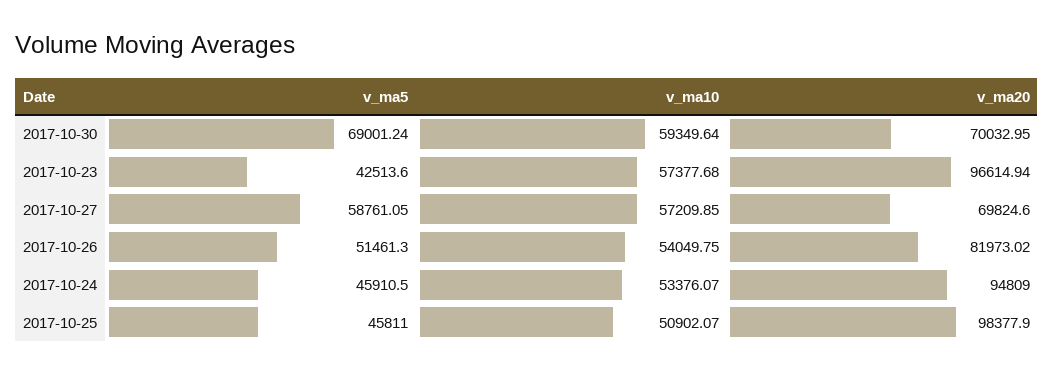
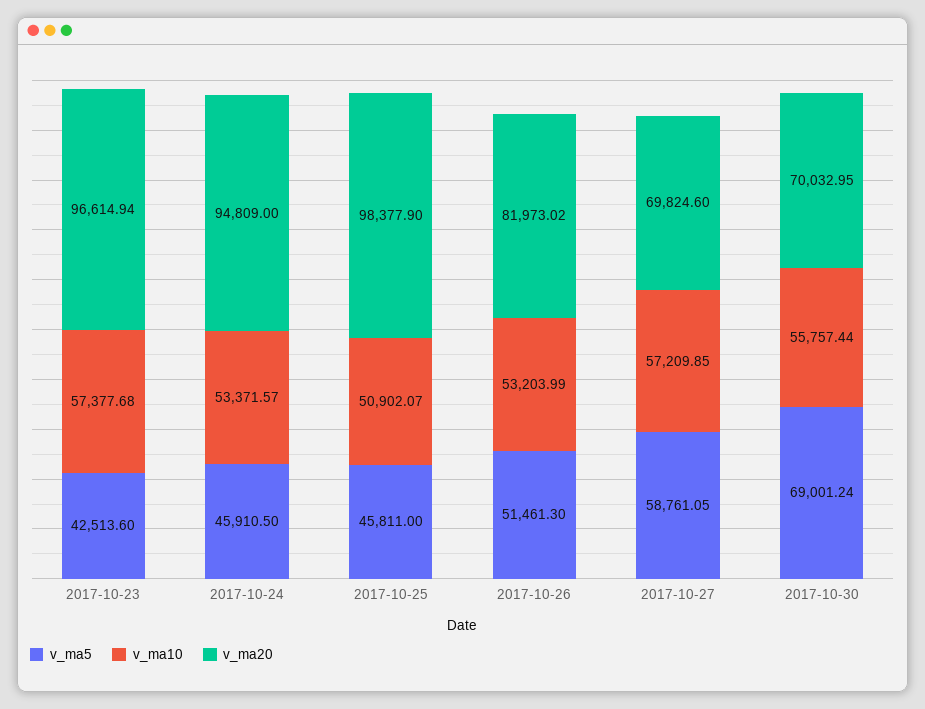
  {
    "v_ma5": {
      "2017-10-30": 69001.24,
      "2017-10-23": 42513.6,
      "2017-10-27": 58761.05,
      "2017-10-26": 51461.3,
      "2017-10-24": 45910.5,
      "2017-10-25": 45811
    },
    "v_ma10": {
-     "2017-10-30": 59349.64,
+     "2017-10-30": 55757.44,
      "2017-10-23": 57377.68,
      "2017-10-27": 57209.85,
-     "2017-10-26": 54049.75,
+     "2017-10-26": 53203.99,
-     "2017-10-24": 53376.07,
+     "2017-10-24": 53371.57,
      "2017-10-25": 50902.07
    },
    "v_ma20": {
      "2017-10-30": 70032.95,
      "2017-10-23": 96614.94,
      "2017-10-27": 69824.6,
      "2017-10-26": 81973.02,
      "2017-10-24": 94809,
      "2017-10-25": 98377.9
    }
  }

